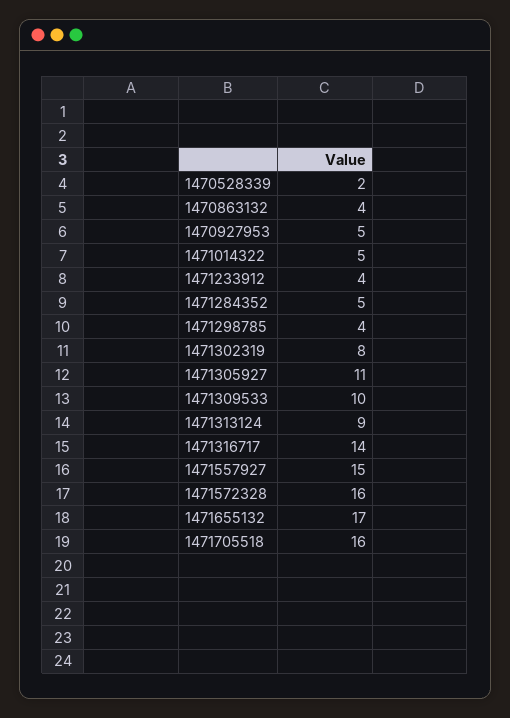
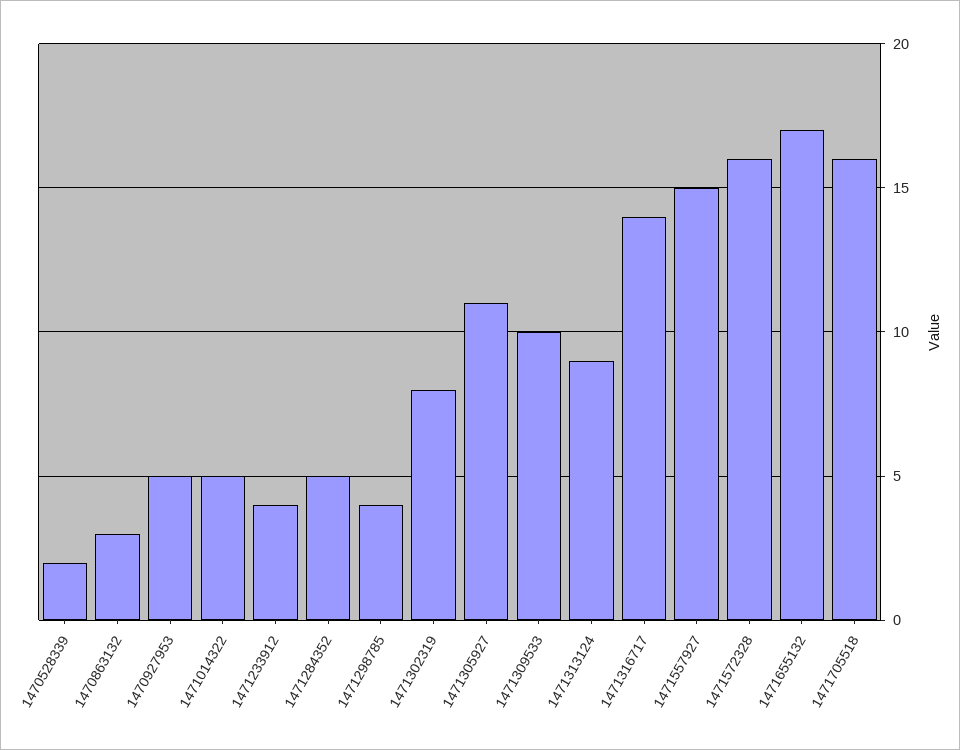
  {
    "1470528339": 2,
-   "1470863132": 4,
+   "1470863132": 3,
    "1470927953": 5,
    "1471014322": 5,
    "1471233912": 4,
    "1471284352": 5,
    "1471298785": 4,
    "1471302319": 8,
    "1471305927": 11,
    "1471309533": 10,
    "1471313124": 9,
    "1471316717": 14,
    "1471557927": 15,
    "1471572328": 16,
    "1471655132": 17,
    "1471705518": 16
  }

